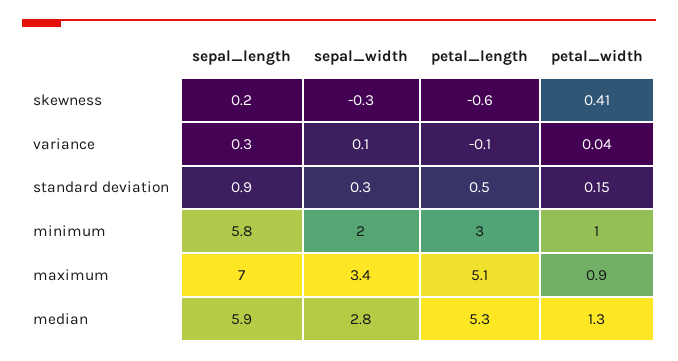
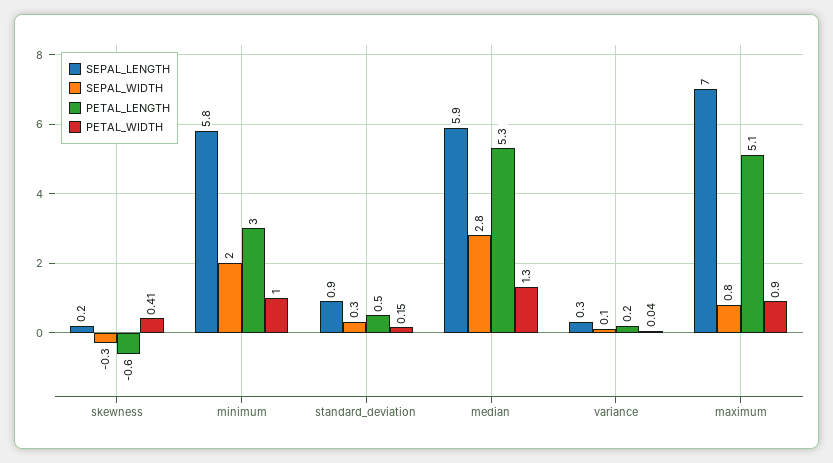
  {
    "sepal_length": {
      "skewness": 0.2,
      "variance": 0.3,
      "standard deviation": 0.9,
      "minimum": 5.8,
      "maximum": 7,
      "median": 5.9
    },
    "sepal_width": {
      "skewness": -0.3,
      "variance": 0.1,
      "standard deviation": 0.3,
      "minimum": 2,
-     "maximum": 3.4,
+     "maximum": 0.8,
      "median": 2.8
    },
    "petal_length": {
      "skewness": -0.6,
-     "variance": -0.1,
+     "variance": 0.2,
      "standard deviation": 0.5,
      "minimum": 3,
      "maximum": 5.1,
      "median": 5.3
    },
    "petal_width": {
      "skewness": 0.41,
      "variance": 0.04,
      "standard deviation": 0.15,
      "minimum": 1,
      "maximum": 0.9,
      "median": 1.3
    }
  }

